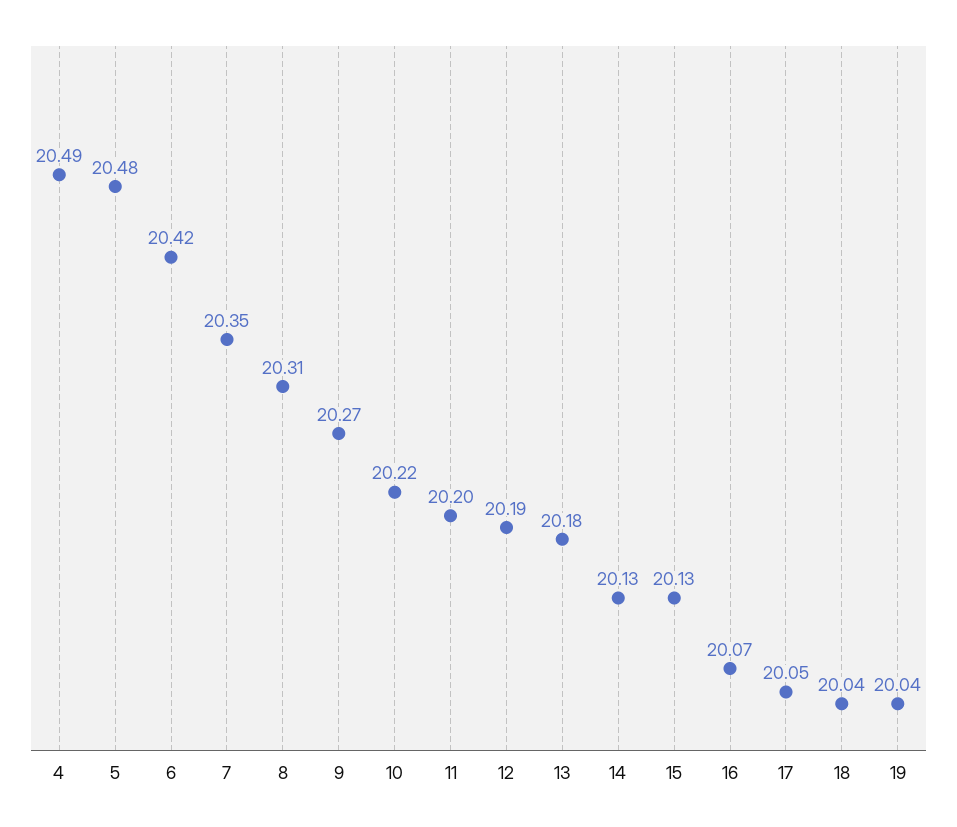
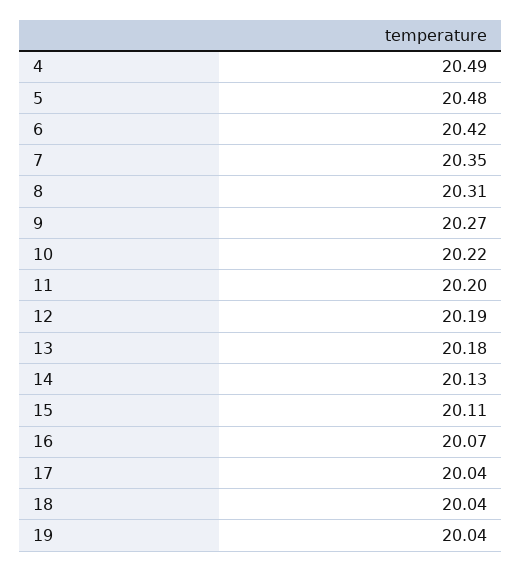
  {
    "4": 20.49,
    "5": 20.48,
    "6": 20.42,
    "7": 20.35,
    "8": 20.31,
    "9": 20.27,
    "10": 20.22,
    "11": 20.2,
    "12": 20.19,
    "13": 20.18,
    "14": 20.13,
-   "15": 20.13,
+   "15": 20.11,
    "16": 20.07,
-   "17": 20.05,
+   "17": 20.04,
    "18": 20.04,
    "19": 20.04
  }

